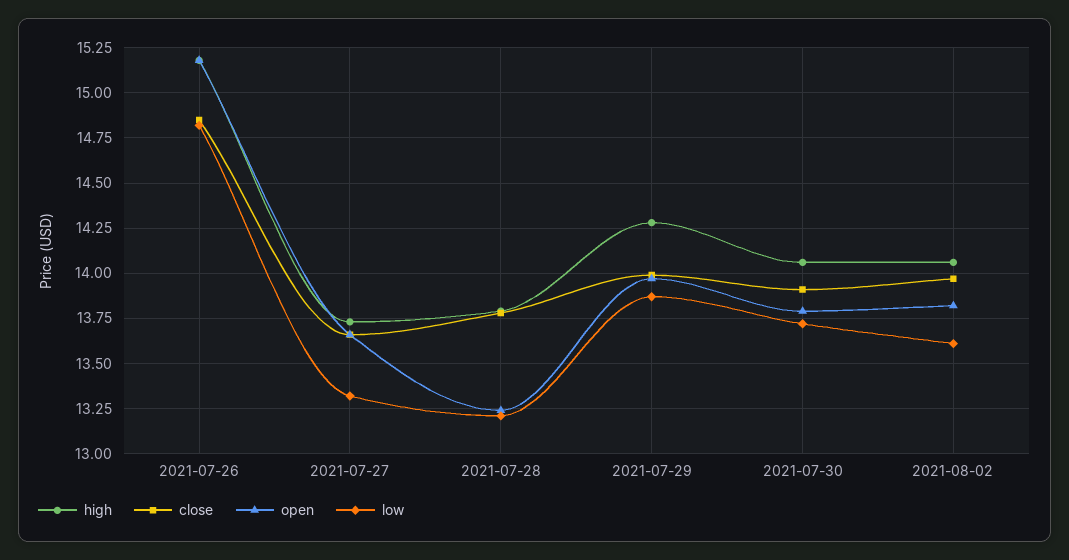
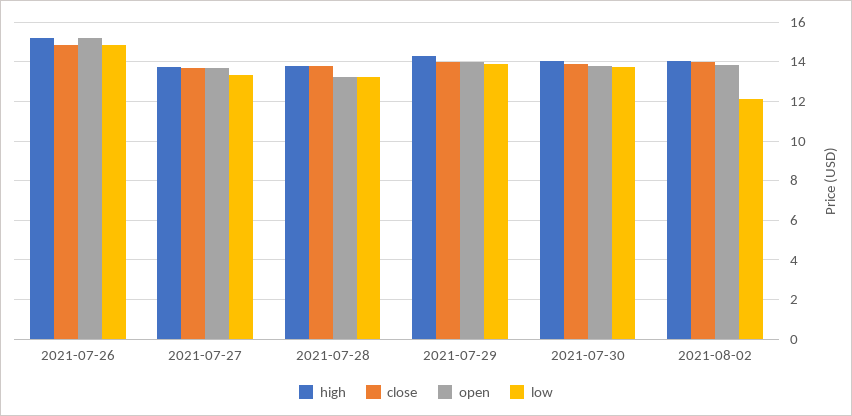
  {
    "high": {
      "2021-07-26": 15.2,
      "2021-07-27": 13.75,
      "2021-07-28": 13.8,
      "2021-07-29": 14.3,
      "2021-07-30": 14.05,
      "2021-08-02": 14.05
    },
    "close": {
      "2021-07-26": 14.85,
      "2021-07-27": 13.65,
      "2021-07-28": 13.8,
      "2021-07-29": 14,
      "2021-07-30": 13.9,
      "2021-08-02": 13.95
    },
    "open": {
      "2021-07-26": 15.2,
      "2021-07-27": 13.65,
      "2021-07-28": 13.25,
      "2021-07-29": 13.95,
      "2021-07-30": 13.8,
      "2021-08-02": 13.8
    },
    "low": {
      "2021-07-26": 14.8,
      "2021-07-27": 13.3,
      "2021-07-28": 13.2,
      "2021-07-29": 13.85,
      "2021-07-30": 13.7,
-     "2021-08-02": 13.6
+     "2021-08-02": 12
    }
  }

